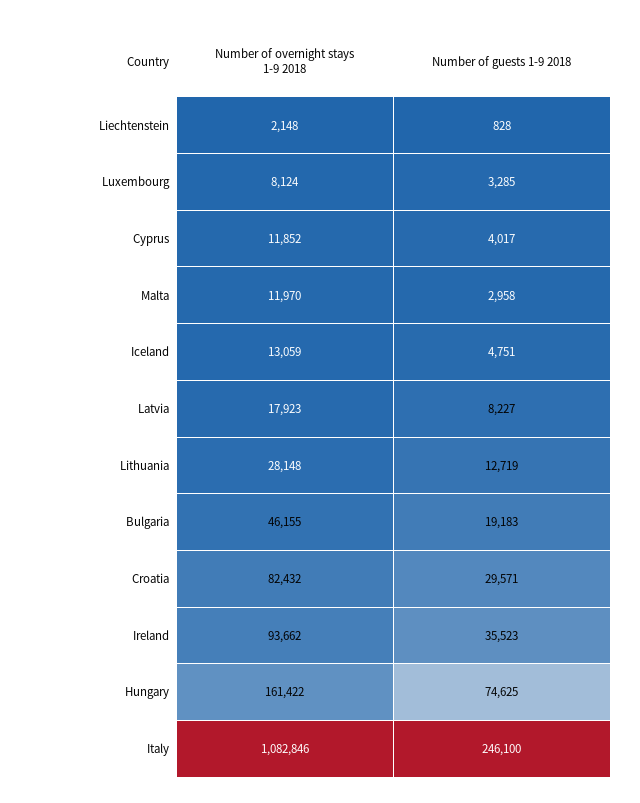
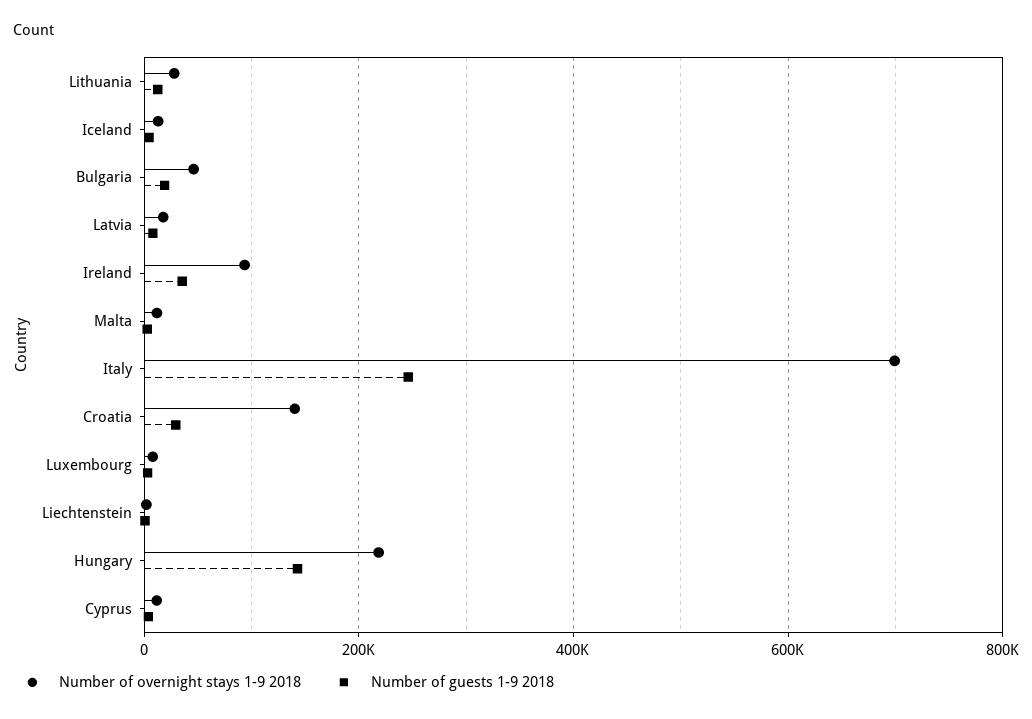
  {
    "Number of overnight stays 1-9 2018": {
      "Liechtenstein": 2148,
      "Luxembourg": 8124,
      "Cyprus": 11852,
      "Malta": 11970,
      "Iceland": 13059,
      "Latvia": 17923,
      "Lithuania": 28148,
      "Bulgaria": 46155,
-     "Croatia": 82432,
+     "Croatia": 140000,
      "Ireland": 93662,
-     "Hungary": 161422,
+     "Hungary": 220000,
-     "Italy": 1082846
+     "Italy": 700000
    },
    "Number of guests 1-9 2018": {
      "Liechtenstein": 828,
      "Luxembourg": 3285,
      "Cyprus": 4017,
      "Malta": 2958,
      "Iceland": 4751,
      "Latvia": 8227,
      "Lithuania": 12719,
      "Bulgaria": 19183,
      "Croatia": 29571,
      "Ireland": 35523,
-     "Hungary": 74625,
+     "Hungary": 140000,
      "Italy": 246100
    }
  }

